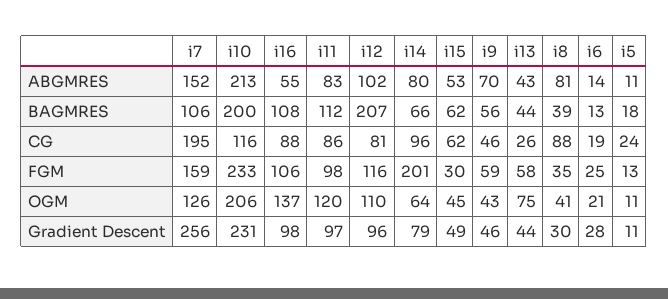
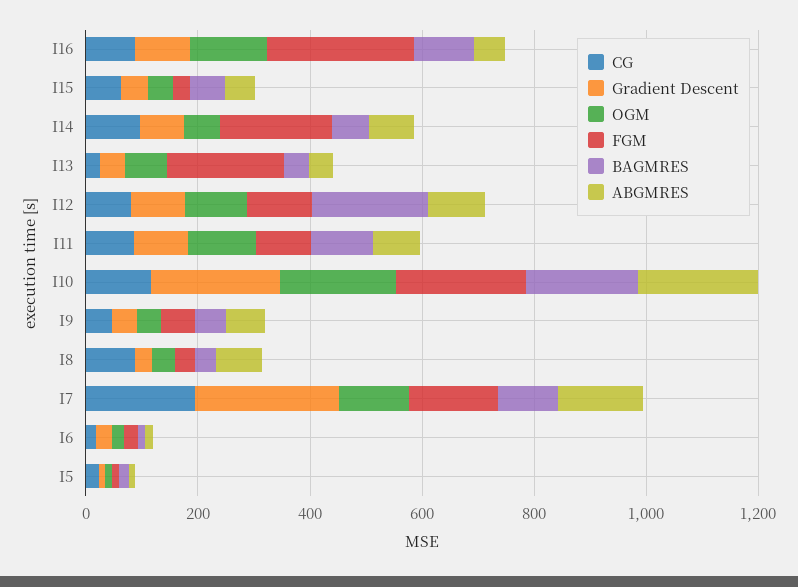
  {
    "ABGMRES": {
      "i7": 152,
      "i10": 213,
      "i16": 55,
      "i11": 83,
      "i12": 102,
      "i14": 80,
      "i15": 53,
      "i9": 70,
      "i13": 43,
      "i8": 81,
      "i6": 14,
      "i5": 11
    },
    "BAGMRES": {
      "i7": 106,
      "i10": 200,
      "i16": 108,
      "i11": 112,
      "i12": 207,
      "i14": 66,
      "i15": 62,
      "i9": 56,
      "i13": 44,
      "i8": 39,
      "i6": 13,
      "i5": 18
    },
    "CG": {
      "i7": 195,
      "i10": 116,
      "i16": 88,
      "i11": 86,
      "i12": 81,
      "i14": 96,
      "i15": 62,
      "i9": 46,
      "i13": 26,
      "i8": 88,
      "i6": 19,
      "i5": 24
    },
    "FGM": {
      "i7": 159,
      "i10": 233,
-     "i16": 106,
+     "i16": 250,
      "i11": 98,
      "i12": 116,
      "i14": 201,
      "i15": 30,
      "i9": 59,
-     "i13": 58,
+     "i13": 200,
      "i8": 35,
      "i6": 25,
      "i5": 13
    },
    "OGM": {
      "i7": 126,
      "i10": 206,
      "i16": 137,
      "i11": 120,
      "i12": 110,
      "i14": 64,
      "i15": 45,
      "i9": 43,
      "i13": 75,
      "i8": 41,
      "i6": 21,
      "i5": 11
    },
    "Gradient Descent": {
      "i7": 256,
      "i10": 231,
      "i16": 98,
      "i11": 97,
      "i12": 96,
      "i14": 79,
      "i15": 49,
      "i9": 46,
      "i13": 44,
      "i8": 30,
      "i6": 28,
      "i5": 11
    }
  }

